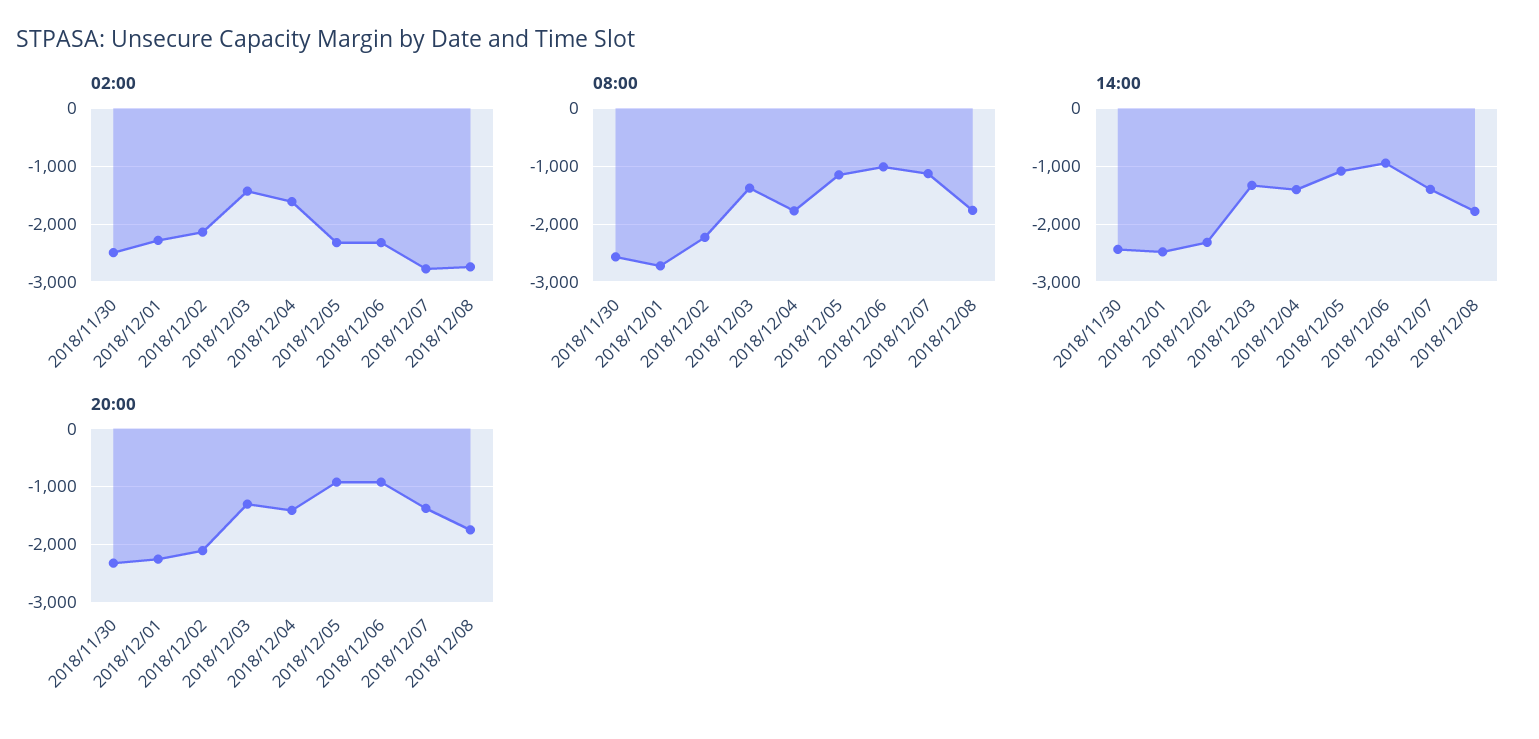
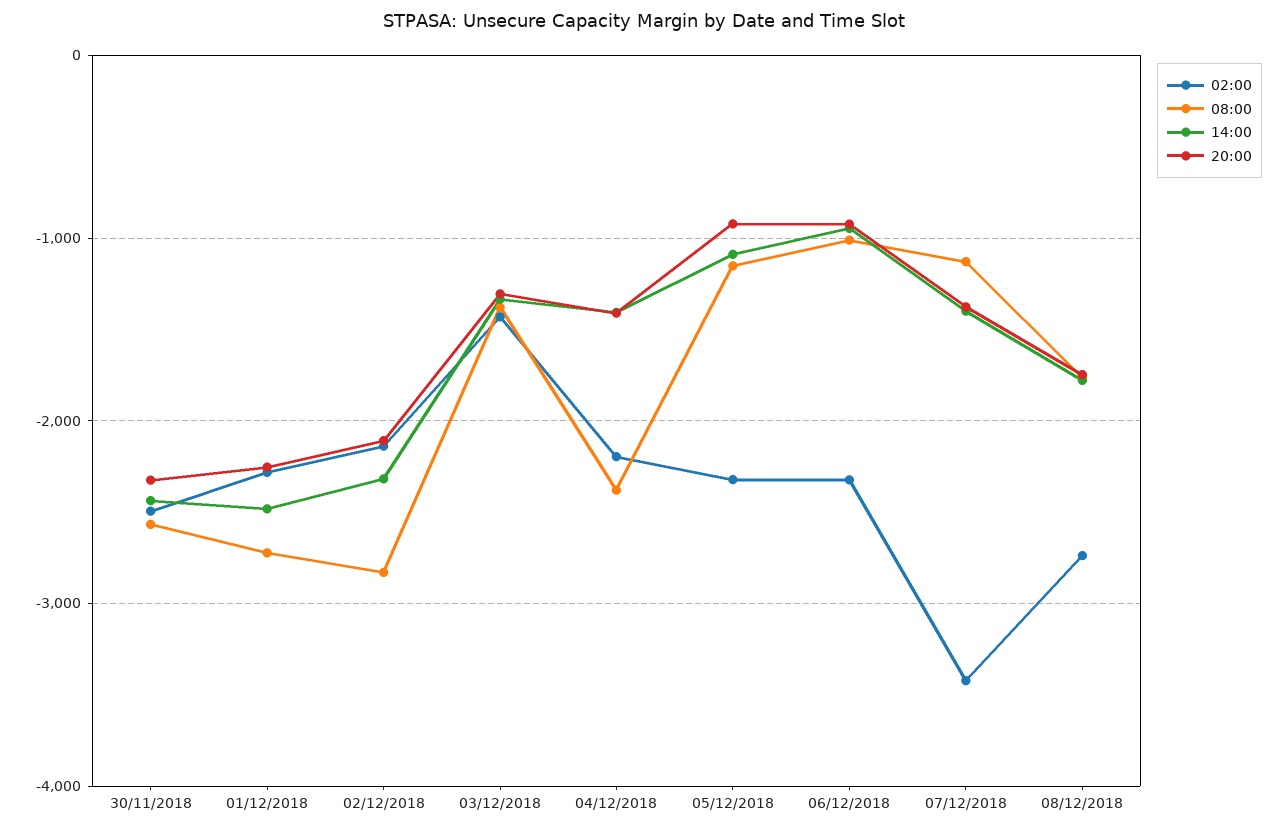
  {
    "02:00": {
      "2018/11/30": -2500,
      "2018/12/01": -2300,
      "2018/12/02": -2100,
      "2018/12/03": -1400,
-     "2018/12/04": -1600,
+     "2018/12/04": -2200,
      "2018/12/05": -2300,
      "2018/12/06": -2300,
-     "2018/12/07": -2800,
+     "2018/12/07": -3400,
      "2018/12/08": -2700
    },
    "08:00": {
      "2018/11/30": -2600,
      "2018/12/01": -2700,
-     "2018/12/02": -2200,
+     "2018/12/02": -2800,
      "2018/12/03": -1400,
-     "2018/12/04": -1800,
+     "2018/12/04": -2400,
      "2018/12/05": -1200,
      "2018/12/06": -1000,
      "2018/12/07": -1100,
      "2018/12/08": -1800
    },
    "14:00": {
      "2018/11/30": -2400,
      "2018/12/01": -2500,
      "2018/12/02": -2300,
      "2018/12/03": -1300,
      "2018/12/04": -1400,
      "2018/12/05": -1100,
      "2018/12/06": -900,
      "2018/12/07": -1400,
      "2018/12/08": -1800
    },
    "20:00": {
      "2018/11/30": -2300,
      "2018/12/01": -2300,
      "2018/12/02": -2100,
      "2018/12/03": -1300,
      "2018/12/04": -1400,
      "2018/12/05": -900,
      "2018/12/06": -900,
      "2018/12/07": -1400,
      "2018/12/08": -1700
    }
  }

